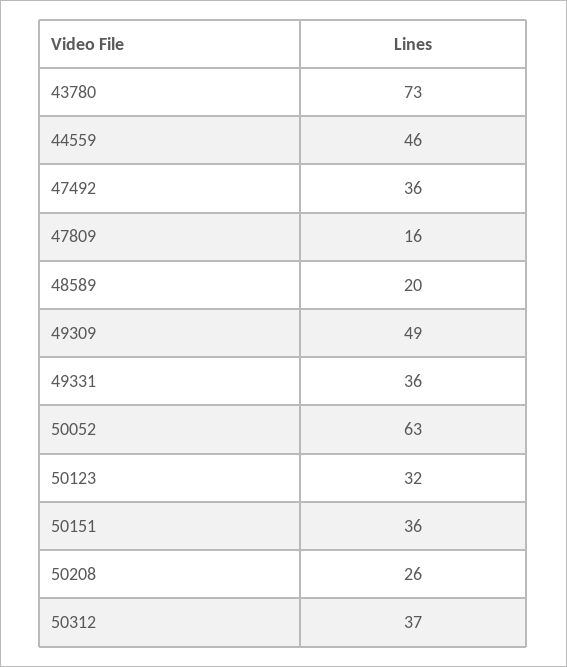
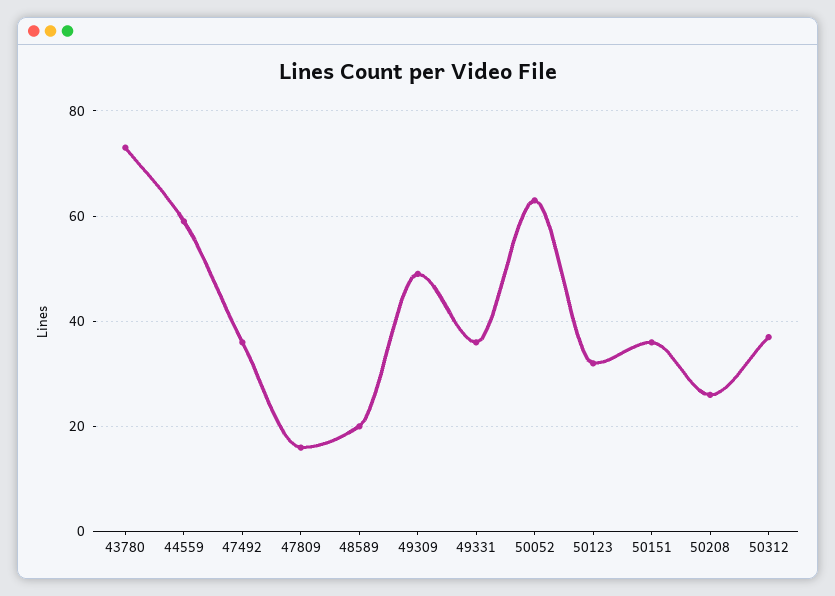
  {
    "43780": 73,
-   "44559": 46,
+   "44559": 60,
    "47492": 36,
    "47809": 16,
    "48589": 20,
    "49309": 49,
    "49331": 36,
    "50052": 63,
    "50123": 32,
    "50151": 36,
    "50208": 26,
    "50312": 37
  }

